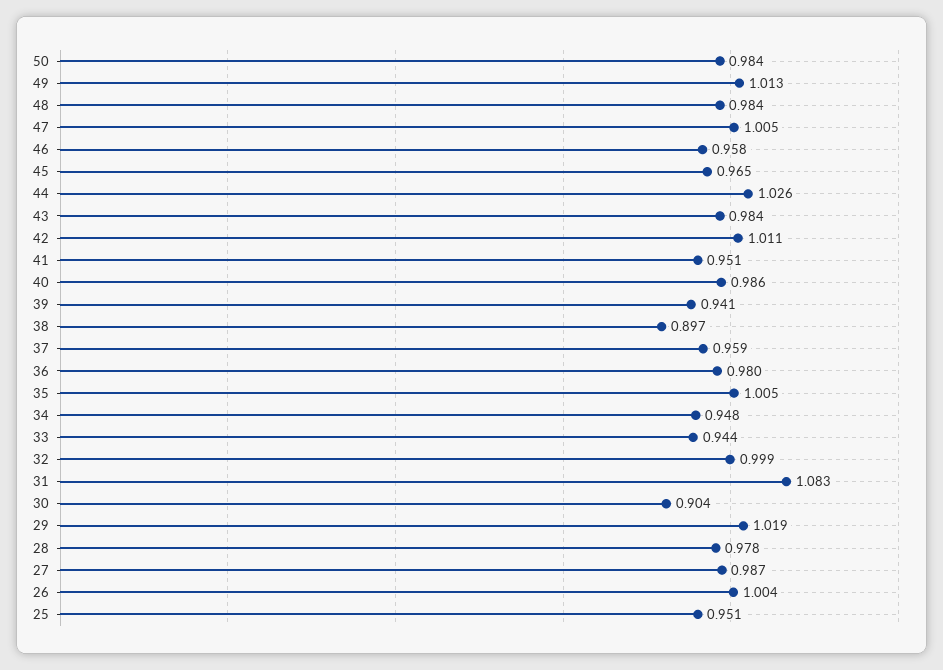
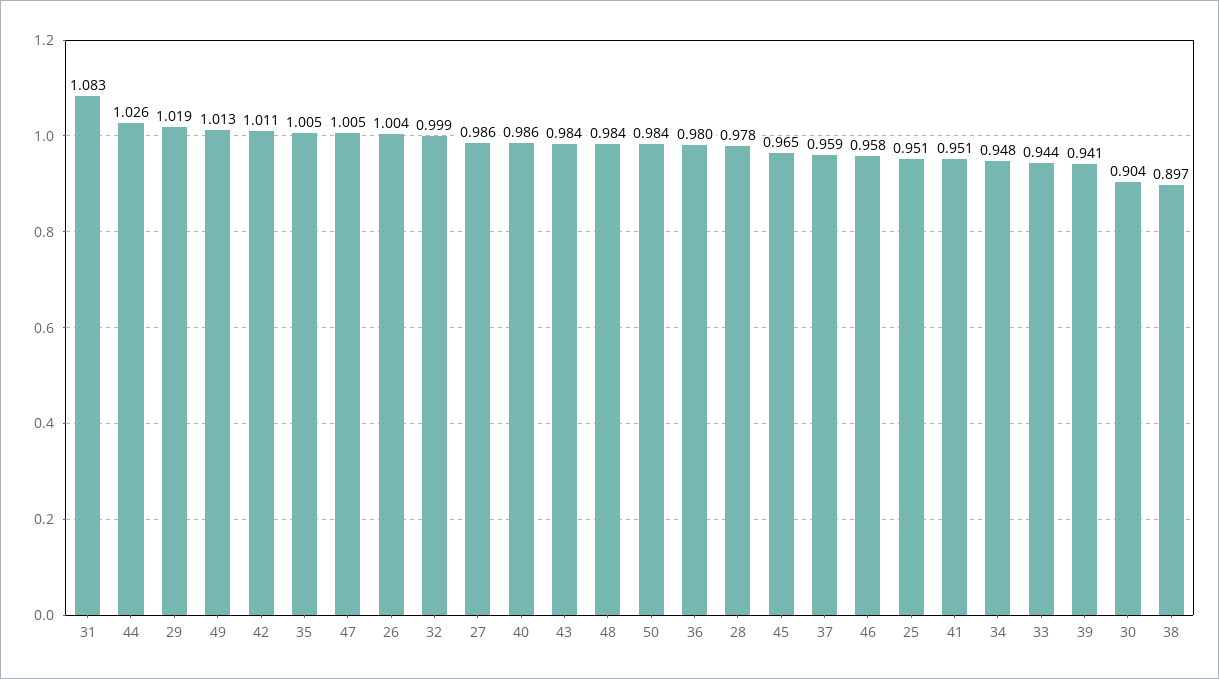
  {
    "50": 0.984,
    "49": 1.013,
    "48": 0.984,
    "47": 1.005,
    "46": 0.958,
    "45": 0.965,
    "44": 1.026,
    "43": 0.984,
    "42": 1.011,
    "41": 0.951,
    "40": 0.986,
    "39": 0.941,
    "38": 0.897,
    "37": 0.959,
    "36": 0.98,
    "35": 1.005,
    "34": 0.948,
    "33": 0.944,
    "32": 0.999,
    "31": 1.083,
    "30": 0.904,
    "29": 1.019,
    "28": 0.978,
-   "27": 0.987,
+   "27": 0.986,
    "26": 1.004,
    "25": 0.951
  }

